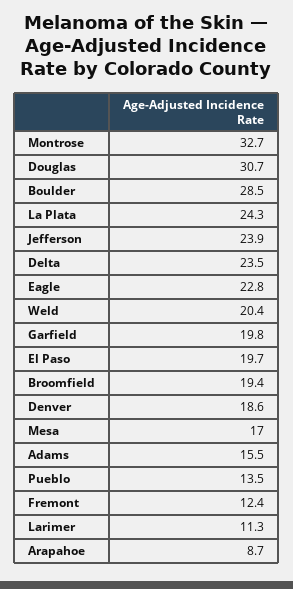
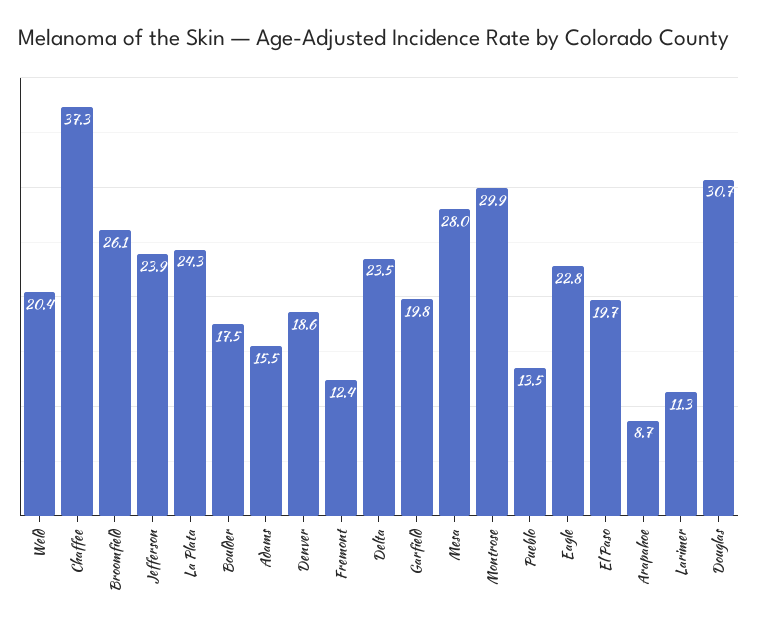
  {
-   "Montrose": 32.7,
+   "Montrose": 29.9,
    "Douglas": 30.7,
-   "Boulder": 28.5,
+   "Boulder": 17.5,
    "La Plata": 24.3,
    "Jefferson": 23.9,
    "Delta": 23.5,
    "Eagle": 22.8,
    "Weld": 20.4,
    "Garfield": 19.8,
    "El Paso": 19.7,
-   "Broomfield": 19.4,
+   "Broomfield": 26.1,
    "Denver": 18.6,
-   "Mesa": 17,
+   "Mesa": 28,
    "Adams": 15.5,
    "Pueblo": 13.5,
    "Fremont": 12.4,
    "Larimer": 11.3,
-   "Arapahoe": 8.7
+   "Arapahoe": 8.7,
+   "Chaffee": 37.3
  }

